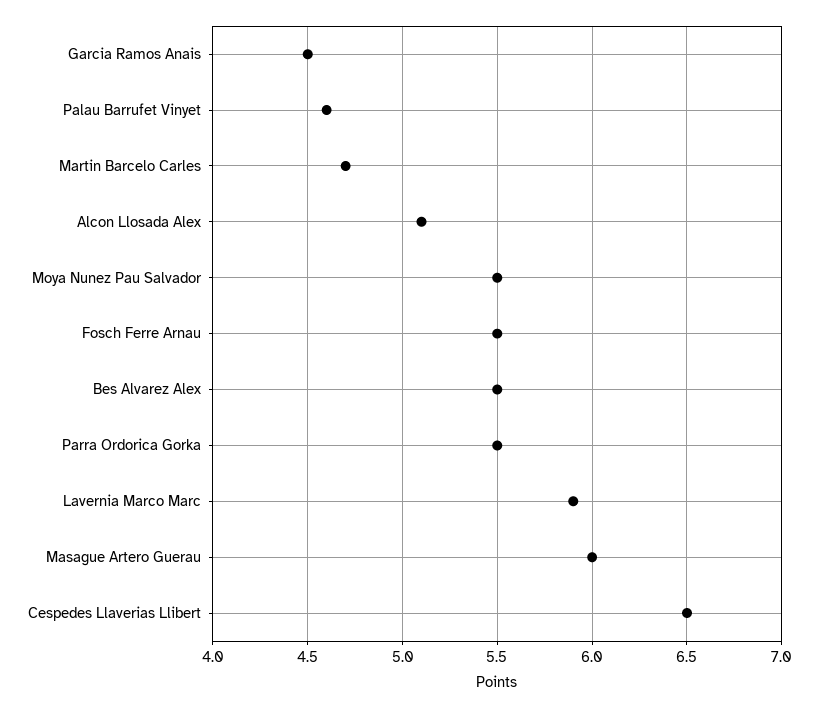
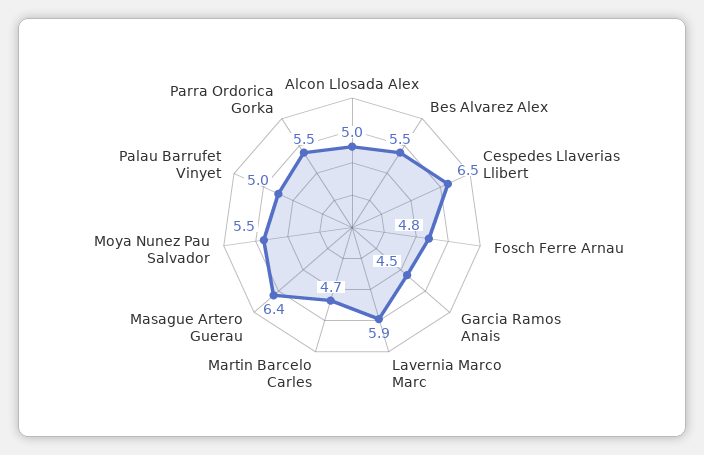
  {
    "Garcia Ramos Anais": 4.5,
-   "Palau Barrufet Vinyet": 4.6,
+   "Palau Barrufet Vinyet": 5,
    "Martin Barcelo Carles": 4.7,
-   "Alcon Llosada Alex": 5.1,
+   "Alcon Llosada Alex": 5,
    "Moya Nunez Pau Salvador": 5.5,
-   "Fosch Ferre Arnau": 5.5,
+   "Fosch Ferre Arnau": 4.8,
    "Bes Alvarez Alex": 5.5,
    "Parra Ordorica Gorka": 5.5,
    "Lavernia Marco Marc": 5.9,
-   "Masague Artero Guerau": 6,
+   "Masague Artero Guerau": 6.4,
    "Cespedes Llaverias Llibert": 6.5
  }

